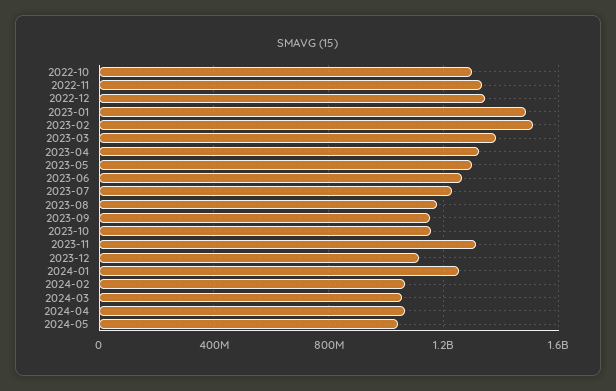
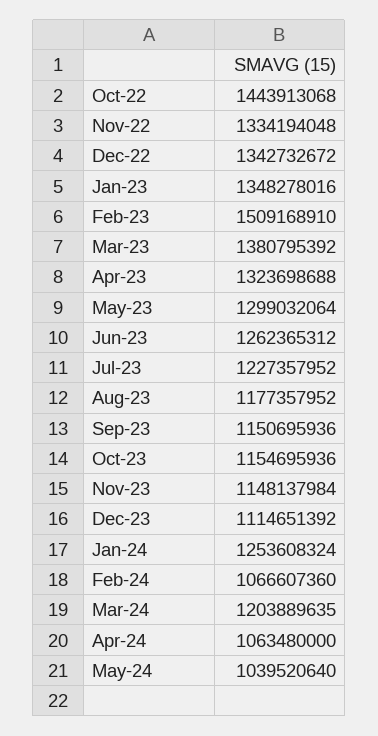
  {
-   "2022-10": 1300000000,
+   "2022-10": 1443913068,
    "2022-11": 1334194048,
    "2022-12": 1342732672,
-   "2023-01": 1500000000,
+   "2023-01": 1348278016,
    "2023-02": 1509168910,
    "2023-03": 1380795392,
    "2023-04": 1323698688,
    "2023-05": 1299032064,
    "2023-06": 1262365312,
    "2023-07": 1227357952,
    "2023-08": 1177357952,
    "2023-09": 1150695936,
    "2023-10": 1154695936,
-   "2023-11": 1300000000,
+   "2023-11": 1148137984,
    "2023-12": 1114651392,
    "2024-01": 1253608324,
    "2024-02": 1066607360,
-   "2024-03": 1050000000,
+   "2024-03": 1203889635,
    "2024-04": 1063480000,
    "2024-05": 1039520640
  }

